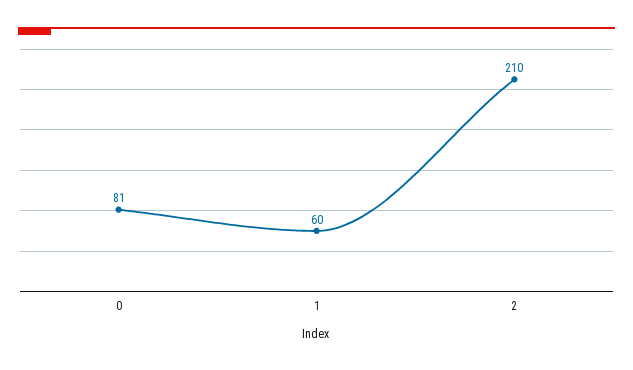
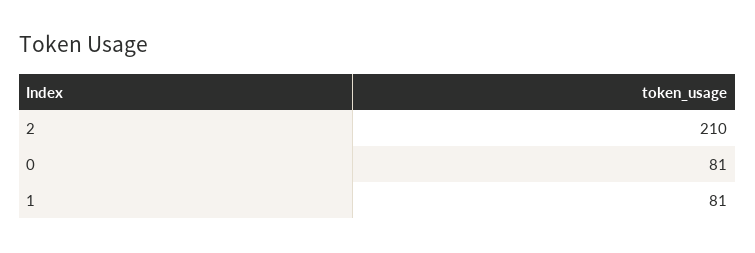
  {
    "0": 81,
-   "1": 60,
+   "1": 81,
    "2": 210
  }

